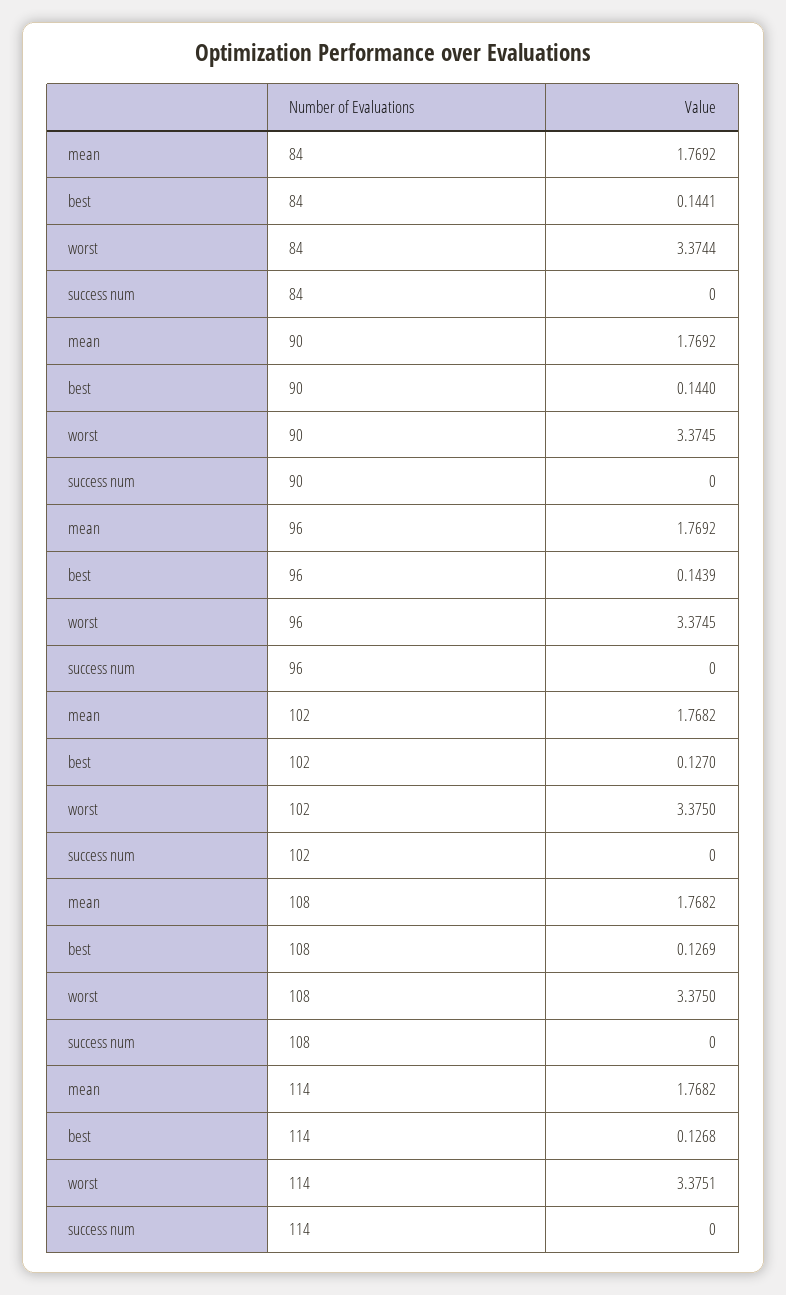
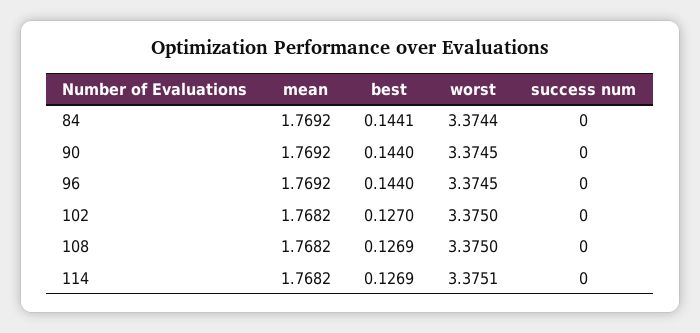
  {
    "mean": {
      "84": 1.7692,
      "90": 1.7692,
      "96": 1.7692,
      "102": 1.7682,
      "108": 1.7682,
      "114": 1.7682
    },
    "best": {
      "84": 0.1441,
      "90": 0.144,
-     "96": 0.1439,
+     "96": 0.144,
      "102": 0.127,
      "108": 0.1269,
-     "114": 0.1268
+     "114": 0.1269
    },
    "worst": {
      "84": 3.3744,
      "90": 3.3745,
      "96": 3.3745,
      "102": 3.375,
      "108": 3.375,
      "114": 3.3751
    },
    "success num": {
      "84": 0,
      "90": 0,
      "96": 0,
      "102": 0,
      "108": 0,
      "114": 0
    }
  }

